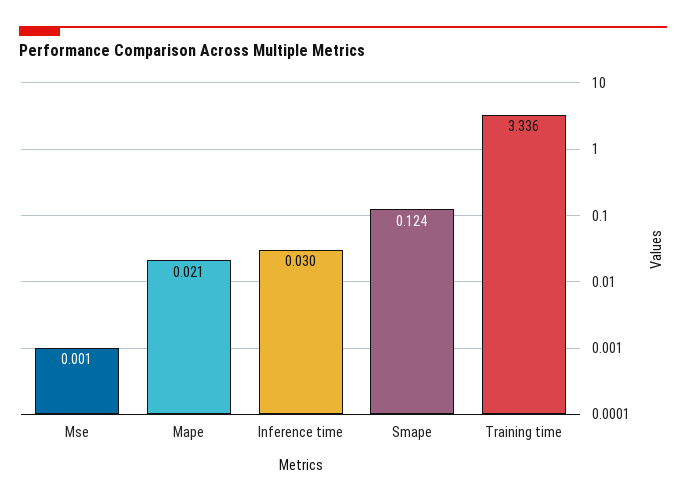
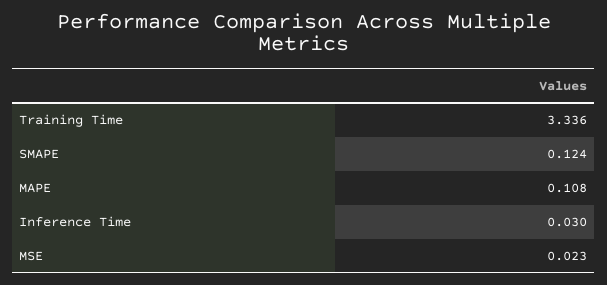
  {
-   "Mse": 0.001,
+   "Mse": 0.023,
-   "Mape": 0.021,
+   "Mape": 0.108,
    "Inference time": 0.03,
    "Smape": 0.124,
    "Training time": 3.336
  }

